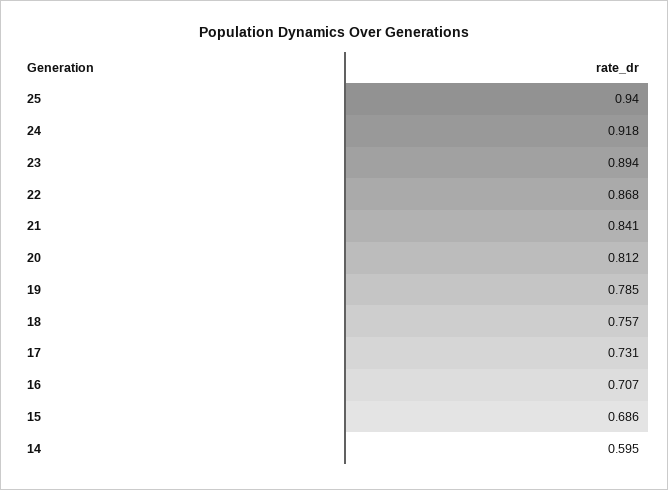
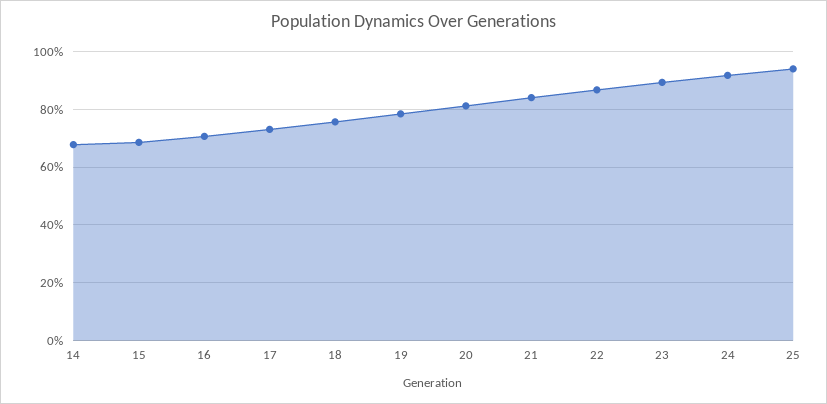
  {
    "25": 0.94,
    "24": 0.918,
    "23": 0.894,
    "22": 0.868,
    "21": 0.841,
    "20": 0.812,
    "19": 0.785,
    "18": 0.757,
    "17": 0.731,
    "16": 0.707,
    "15": 0.686,
-   "14": 0.595
+   "14": 0.675
  }

